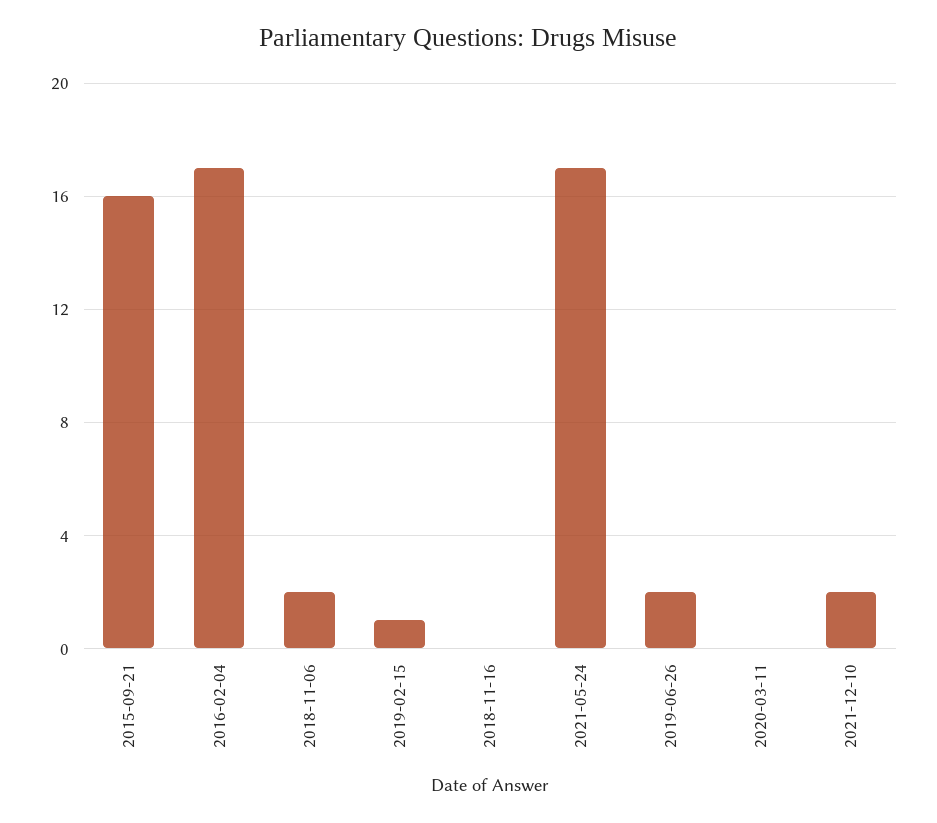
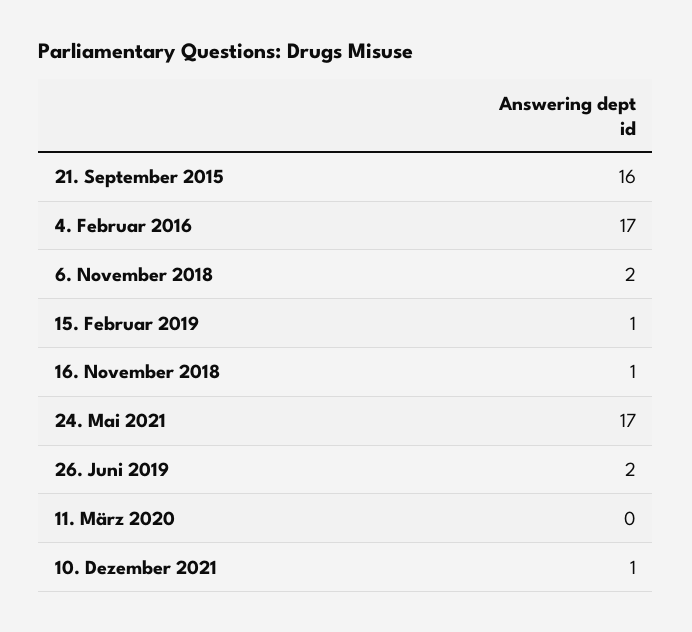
  {
    "2015-09-21": 16,
    "2016-02-04": 17,
    "2018-11-06": 2,
    "2019-02-15": 1,
-   "2018-11-16": 0,
+   "2018-11-16": 1,
    "2021-05-24": 17,
    "2019-06-26": 2,
    "2020-03-11": 0,
-   "2021-12-10": 2
+   "2021-12-10": 1
  }

